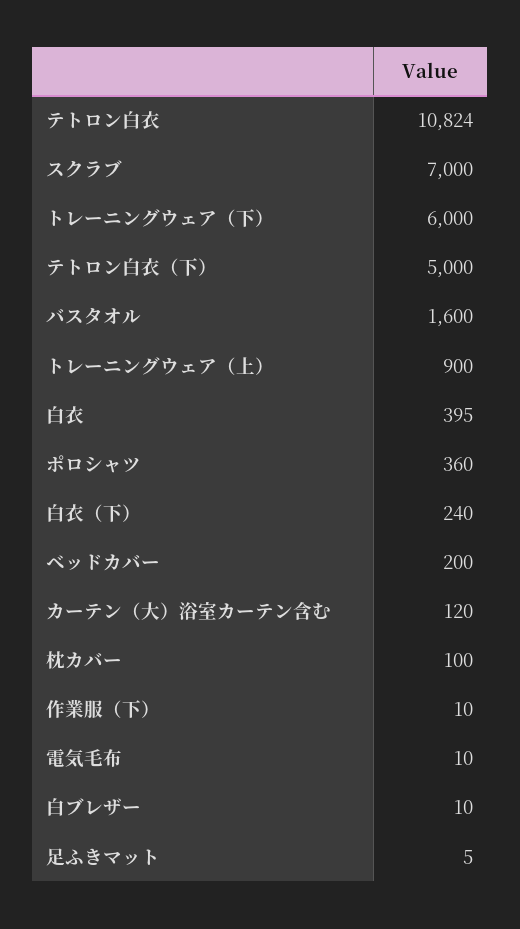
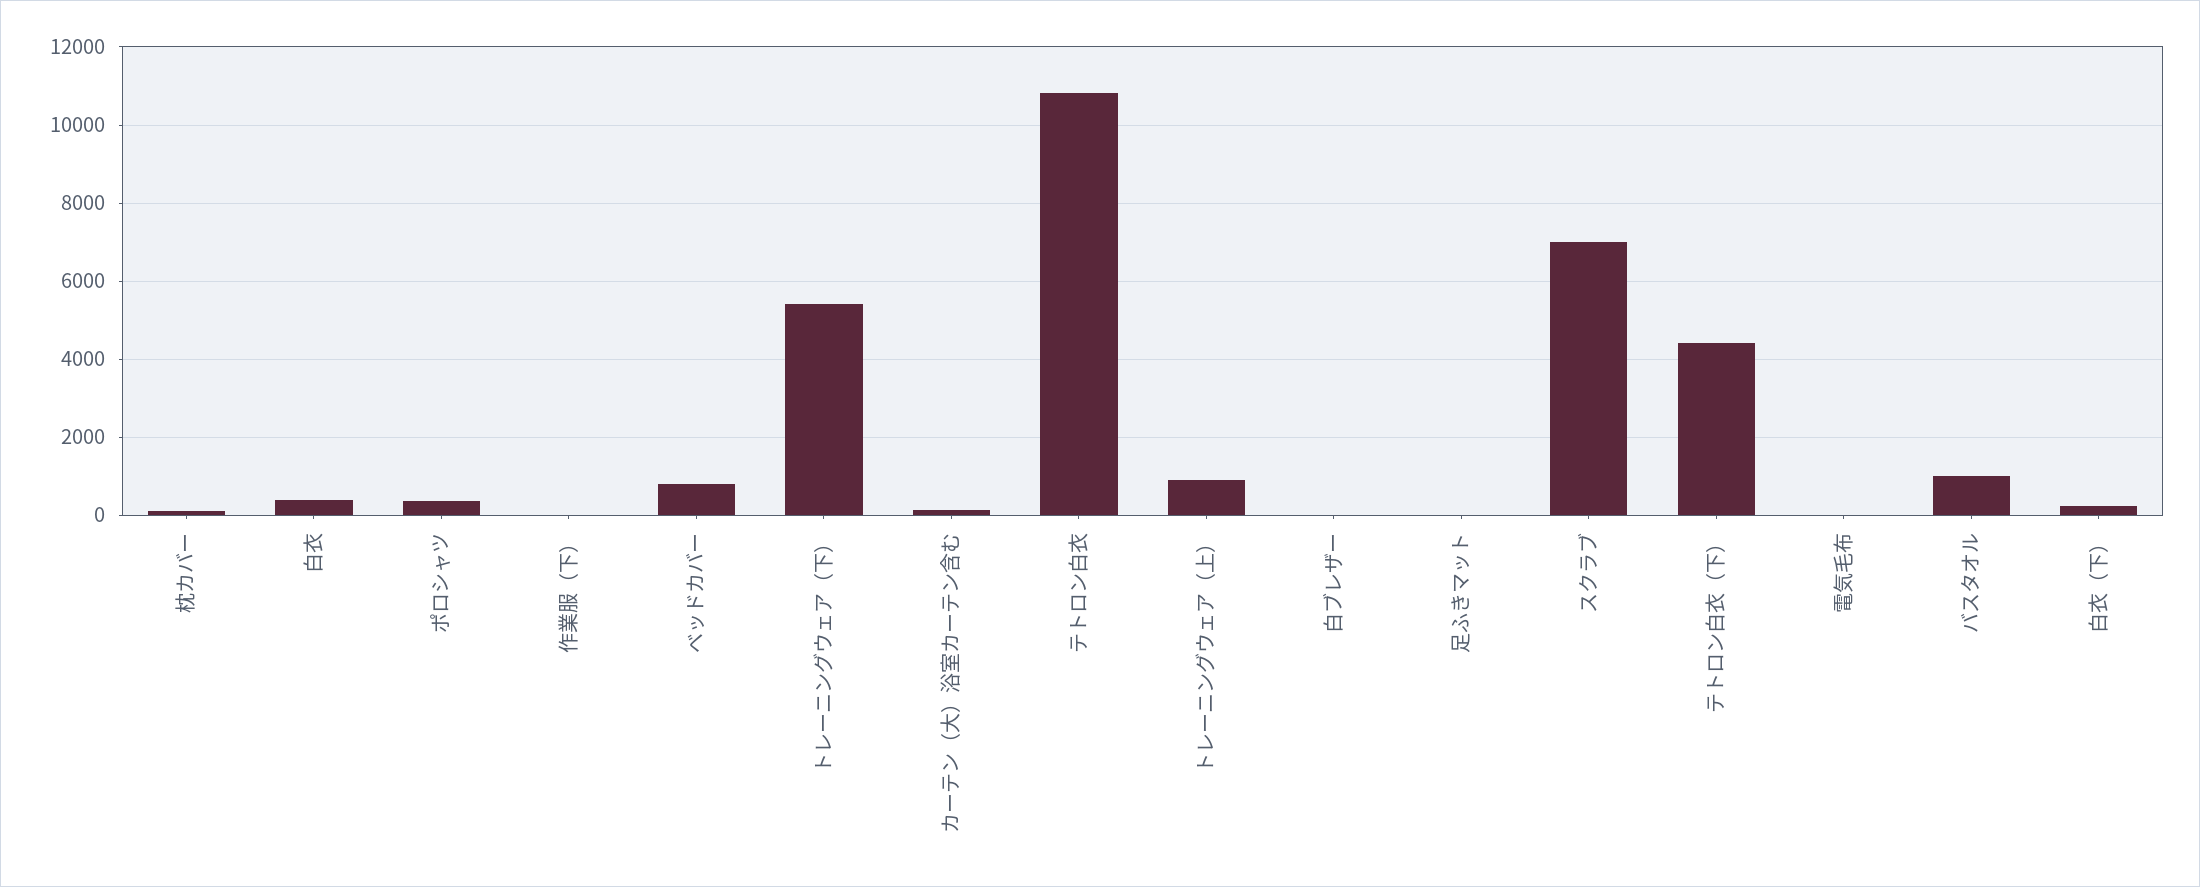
  {
    "テトロン白衣": 10824,
    "スクラブ": 7000,
-   "トレーニングウェア（下）": 6000,
+   "トレーニングウェア（下）": 5400,
-   "テトロン白衣（下）": 5000,
+   "テトロン白衣（下）": 4400,
-   "バスタオル": 1600,
+   "バスタオル": 1000,
    "トレーニングウェア（上）": 900,
    "白衣": 395,
    "ポロシャツ": 360,
    "白衣（下）": 240,
-   "ベッドカバー": 200,
+   "ベッドカバー": 800,
    "カーテン（大）浴室カーテン含む": 120,
    "枕カバー": 100,
    "作業服（下）": 10,
    "電気毛布": 10,
    "白ブレザー": 10,
    "足ふきマット": 5
  }

